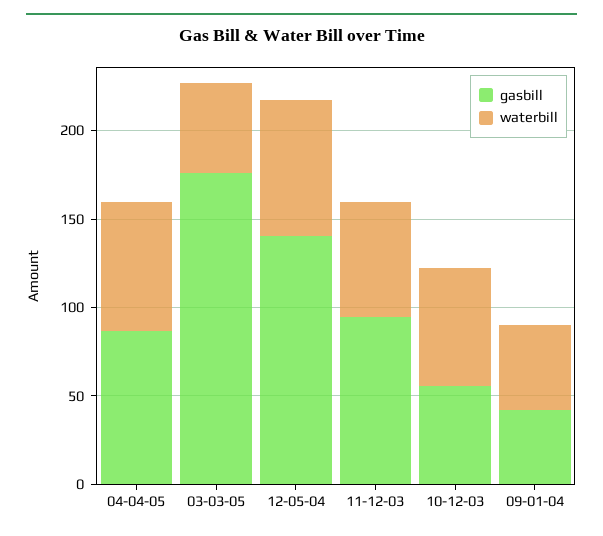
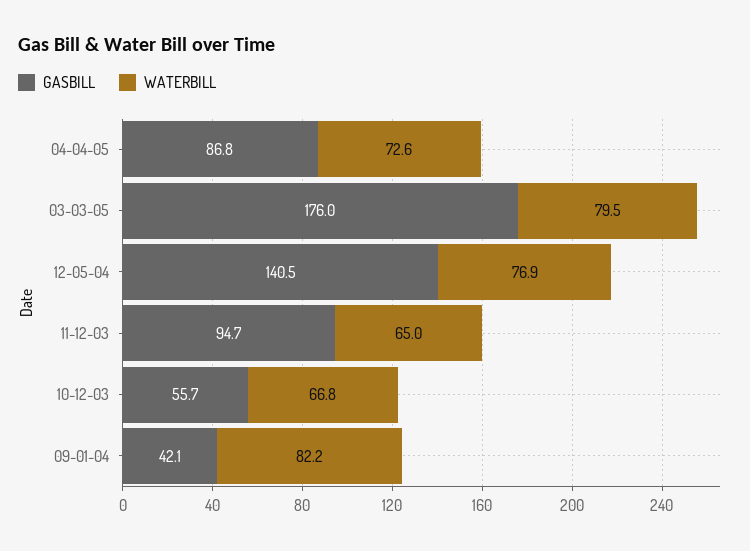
  {
    "gasbill": {
      "04-04-05": 86.8,
      "03-03-05": 176,
      "12-05-04": 140.5,
      "11-12-03": 94.7,
      "10-12-03": 55.7,
      "09-01-04": 42.1
    },
    "waterbill": {
      "04-04-05": 72.6,
-     "03-03-05": 50,
+     "03-03-05": 79.5,
      "12-05-04": 76.9,
      "11-12-03": 65,
      "10-12-03": 66.8,
-     "09-01-04": 50
+     "09-01-04": 82.2
    }
  }

